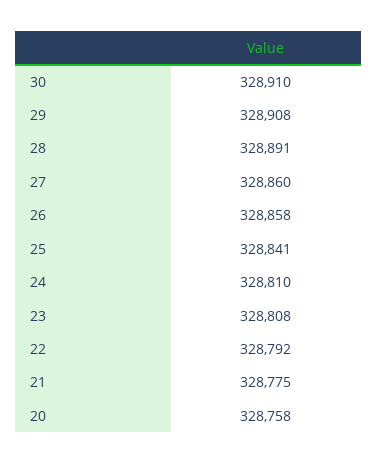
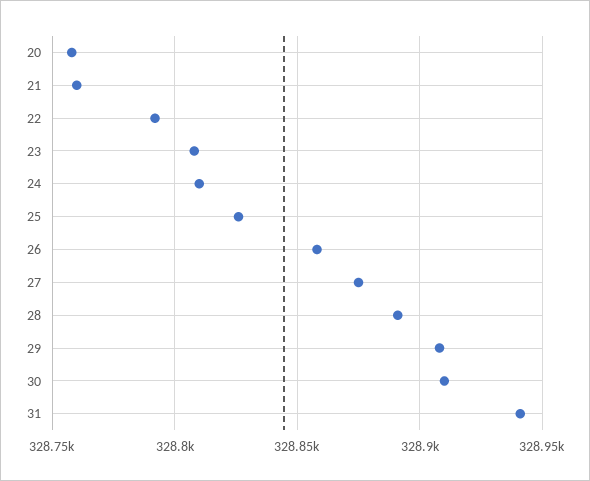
  {
    "30": 328910,
    "29": 328908,
    "28": 328891,
-   "27": 328860,
+   "27": 328875,
    "26": 328858,
-   "25": 328841,
+   "25": 328825,
    "24": 328810,
    "23": 328808,
    "22": 328792,
-   "21": 328775,
+   "21": 328760,
-   "20": 328758
+   "20": 328758,
+   "31": 328940
  }

